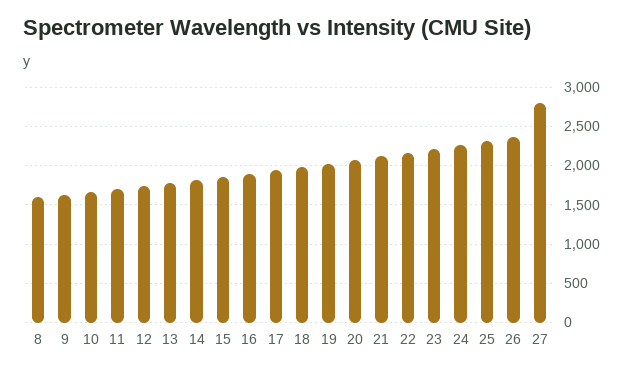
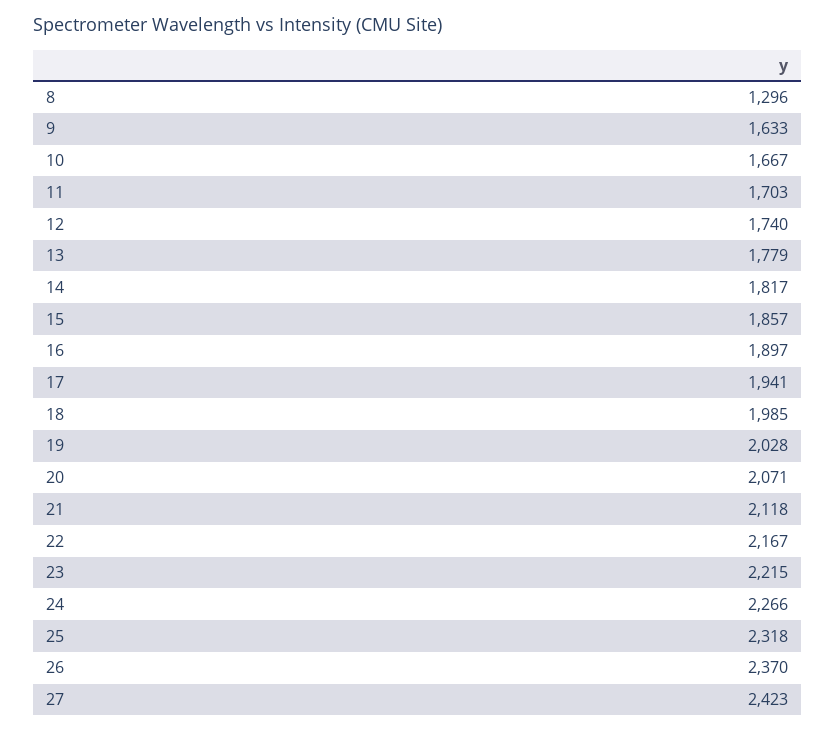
  {
-   "8": 1600,
+   "8": 1296,
    "9": 1633,
    "10": 1667,
    "11": 1703,
    "12": 1740,
    "13": 1779,
    "14": 1817,
    "15": 1857,
    "16": 1897,
    "17": 1941,
    "18": 1985,
    "19": 2028,
    "20": 2071,
    "21": 2118,
    "22": 2167,
    "23": 2215,
    "24": 2266,
    "25": 2318,
    "26": 2370,
-   "27": 2800
+   "27": 2423
  }

